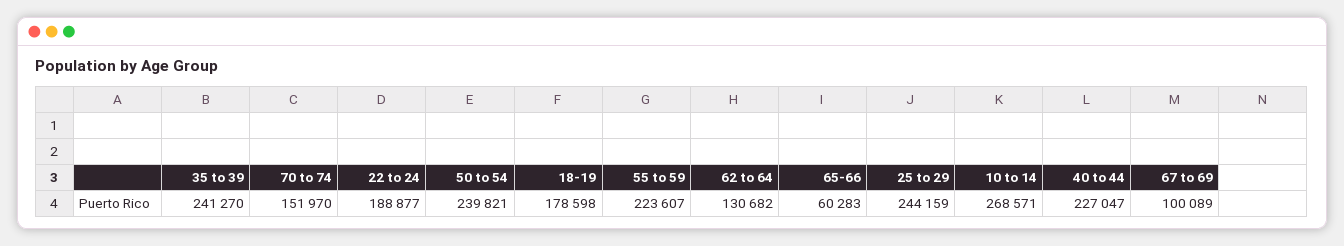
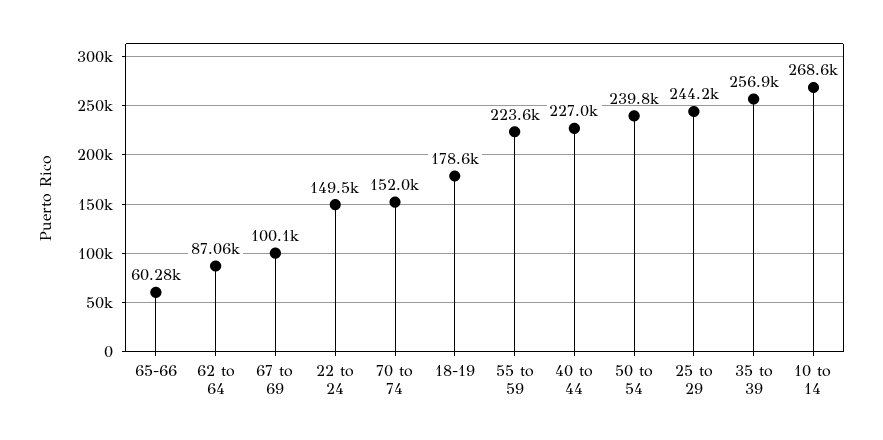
  {
-   "35 to 39": 241270,
+   "35 to 39": 256900,
    "70 to 74": 151970,
-   "22 to 24": 188877,
+   "22 to 24": 149500,
    "50 to 54": 239821,
    "18-19": 178598,
    "55 to 59": 223607,
-   "62 to 64": 130682,
+   "62 to 64": 87060,
    "65-66": 60283,
    "25 to 29": 244159,
    "10 to 14": 268571,
    "40 to 44": 227047,
    "67 to 69": 100089
  }

